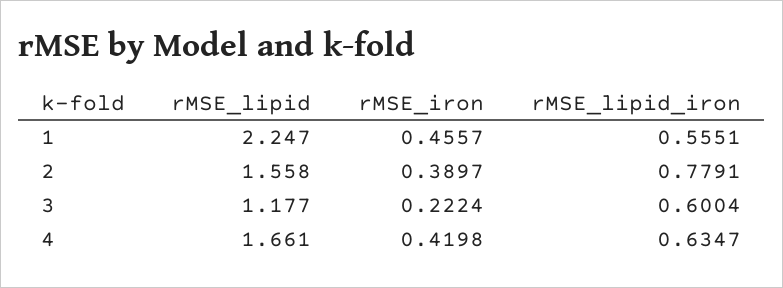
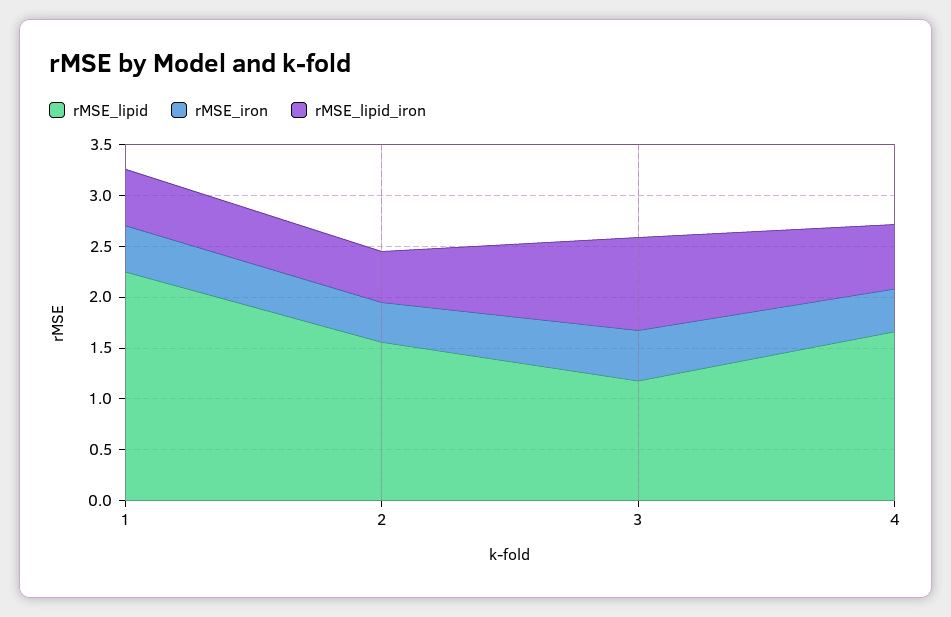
  {
    "rMSE_lipid": {
      "1": 2.247,
      "2": 1.558,
      "3": 1.177,
      "4": 1.661
    },
    "rMSE_iron": {
      "1": 0.4557,
      "2": 0.3897,
-     "3": 0.2224,
+     "3": 0.5,
      "4": 0.4198
    },
    "rMSE_lipid_iron": {
      "1": 0.5551,
-     "2": 0.7791,
+     "2": 0.5,
-     "3": 0.6004,
+     "3": 0.9,
      "4": 0.6347
    }
  }

